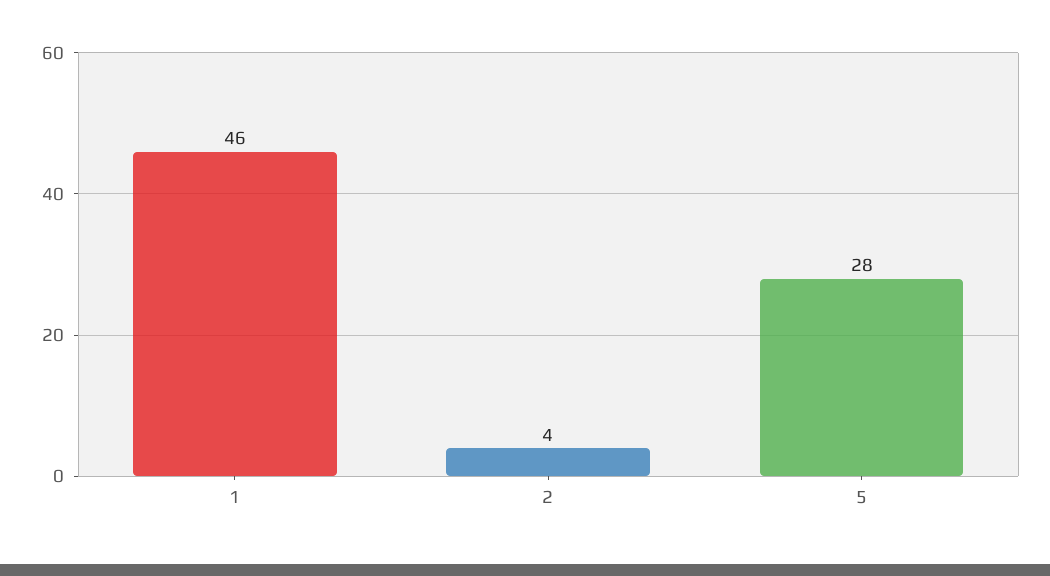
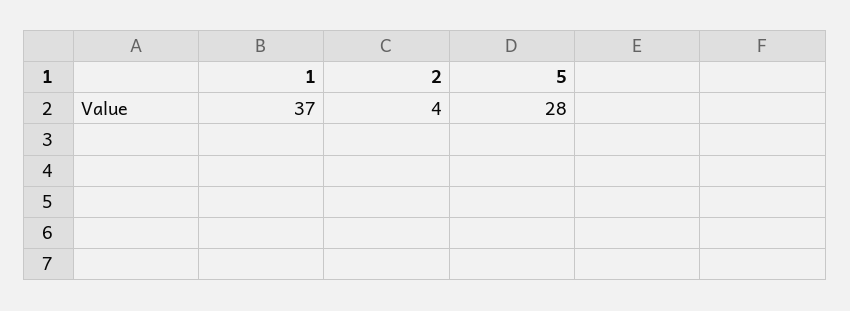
  {
-   "1": 46,
+   "1": 37,
    "2": 4,
    "5": 28
  }

